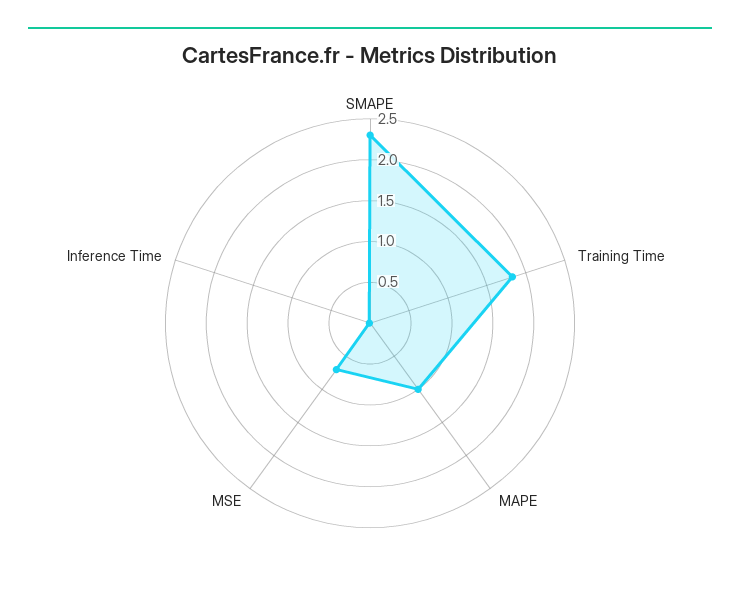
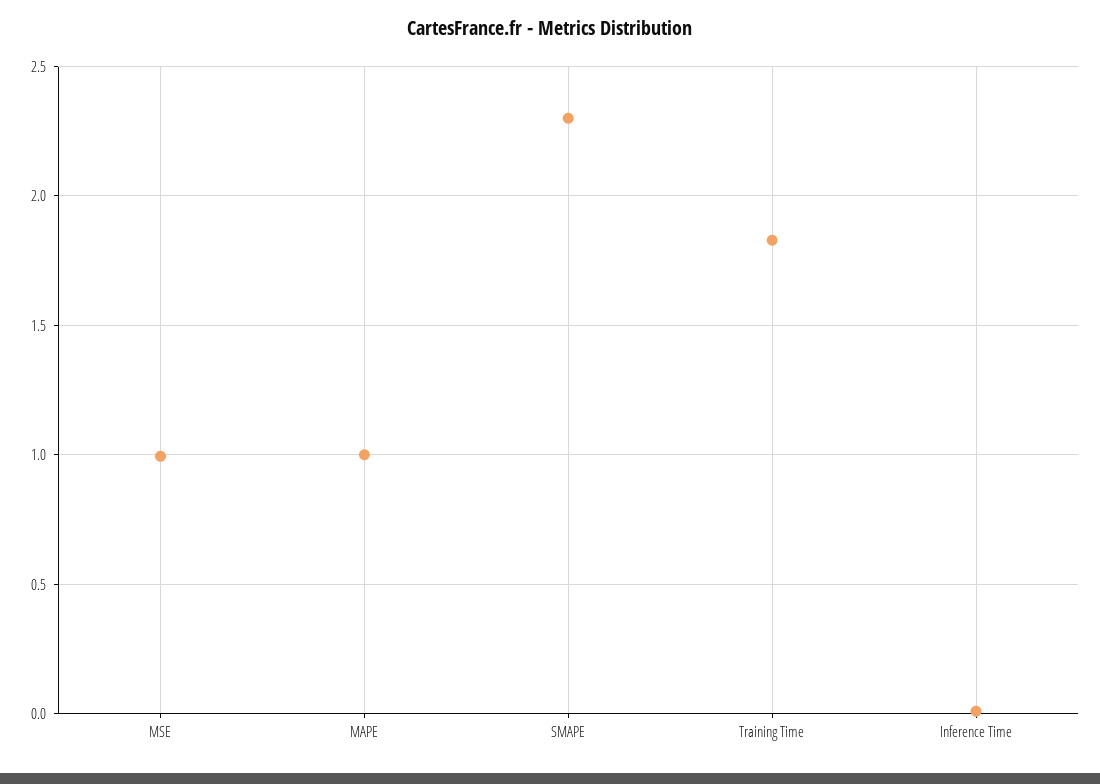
  {
    "SMAPE": 2.3,
    "Training Time": 1.85,
    "MAPE": 1,
-   "MSE": 0.7,
+   "MSE": 1,
    "Inference Time": 0
  }

